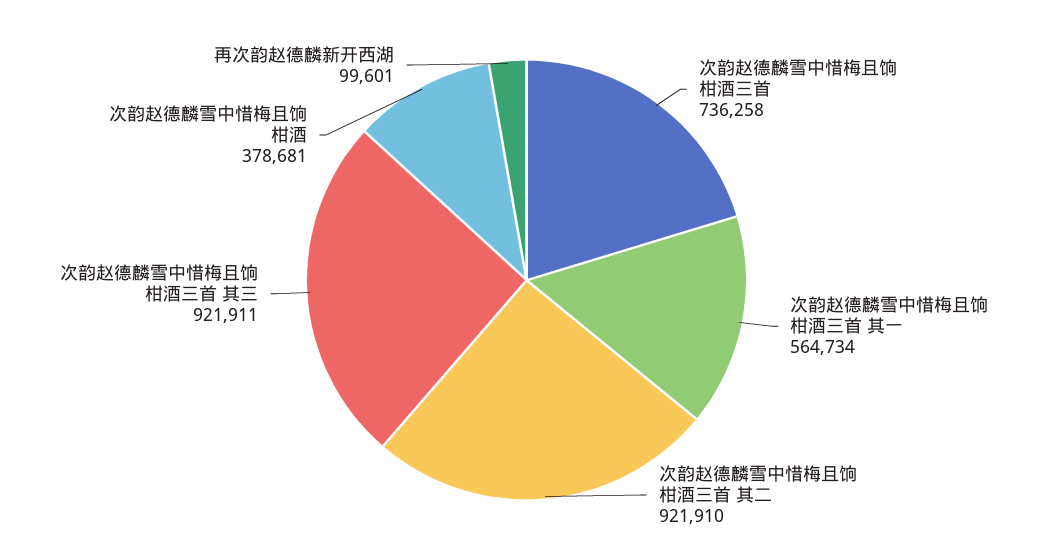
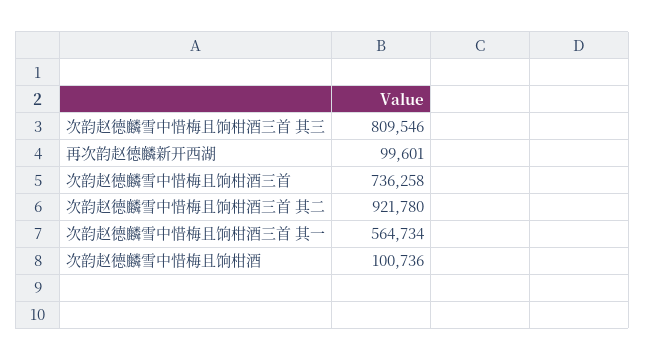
  {
    "次韵赵德麟雪中惜梅且饷柑酒三首": 736258,
    "次韵赵德麟雪中惜梅且饷柑酒三首 其一": 564734,
-   "次韵赵德麟雪中惜梅且饷柑酒三首 其二": 921910,
+   "次韵赵德麟雪中惜梅且饷柑酒三首 其二": 921780,
-   "次韵赵德麟雪中惜梅且饷柑酒三首 其三": 921911,
+   "次韵赵德麟雪中惜梅且饷柑酒三首 其三": 809546,
-   "次韵赵德麟雪中惜梅且饷柑酒": 378681,
+   "次韵赵德麟雪中惜梅且饷柑酒": 100736,
    "再次韵赵德麟新开西湖": 99601
  }

